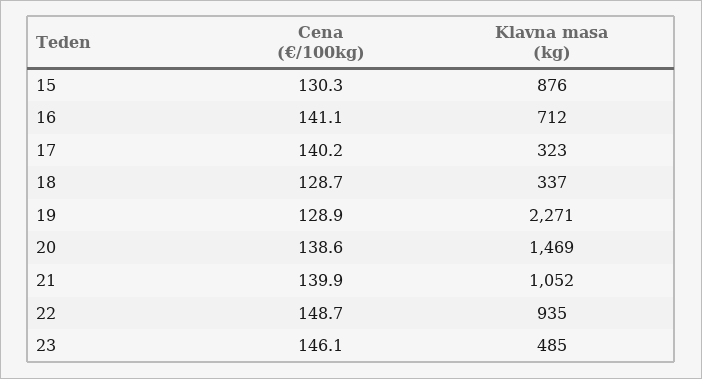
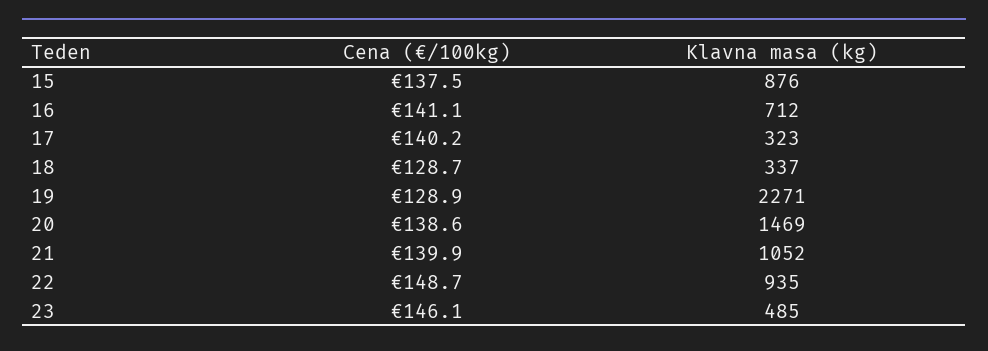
  {
    "Cena (€/100kg)": {
-     "15": 130.3,
+     "15": 137.5,
      "16": 141.1,
      "17": 140.2,
      "18": 128.7,
      "19": 128.9,
      "20": 138.6,
      "21": 139.9,
      "22": 148.7,
      "23": 146.1
    },
    "Klavna masa (kg)": {
      "15": 876,
      "16": 712,
      "17": 323,
      "18": 337,
      "19": 2271,
      "20": 1469,
      "21": 1052,
      "22": 935,
      "23": 485
    }
  }

